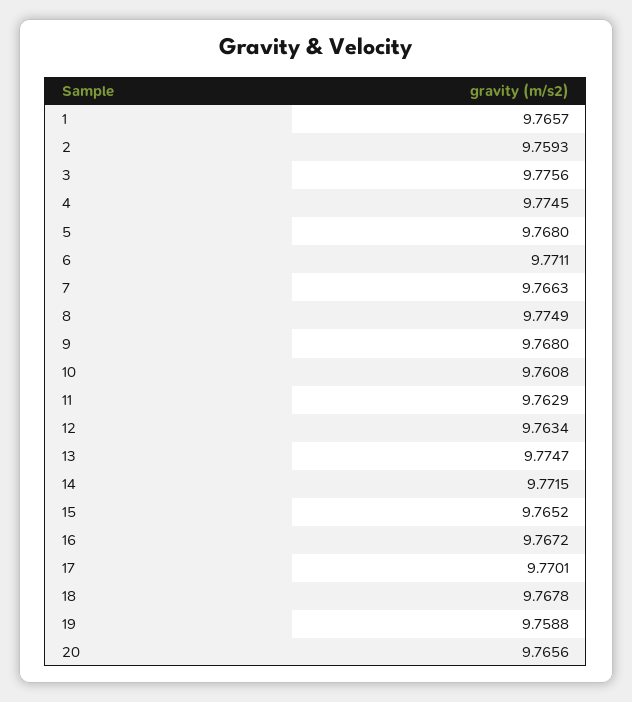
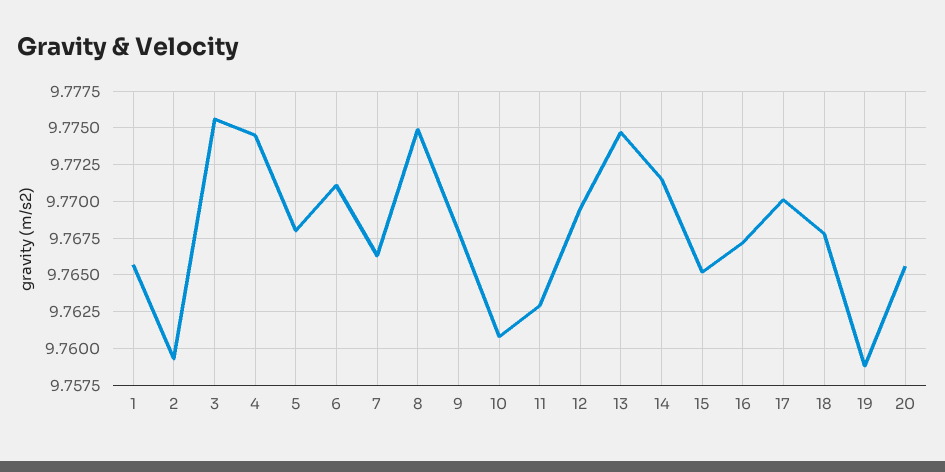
  {
    "1": 9.7657,
    "2": 9.7593,
    "3": 9.7756,
    "4": 9.7745,
    "5": 9.768,
    "6": 9.7711,
    "7": 9.7663,
    "8": 9.7749,
    "9": 9.768,
    "10": 9.7608,
    "11": 9.7629,
-   "12": 9.7634,
+   "12": 9.7695,
    "13": 9.7747,
    "14": 9.7715,
    "15": 9.7652,
    "16": 9.7672,
    "17": 9.7701,
    "18": 9.7678,
    "19": 9.7588,
    "20": 9.7656
  }

